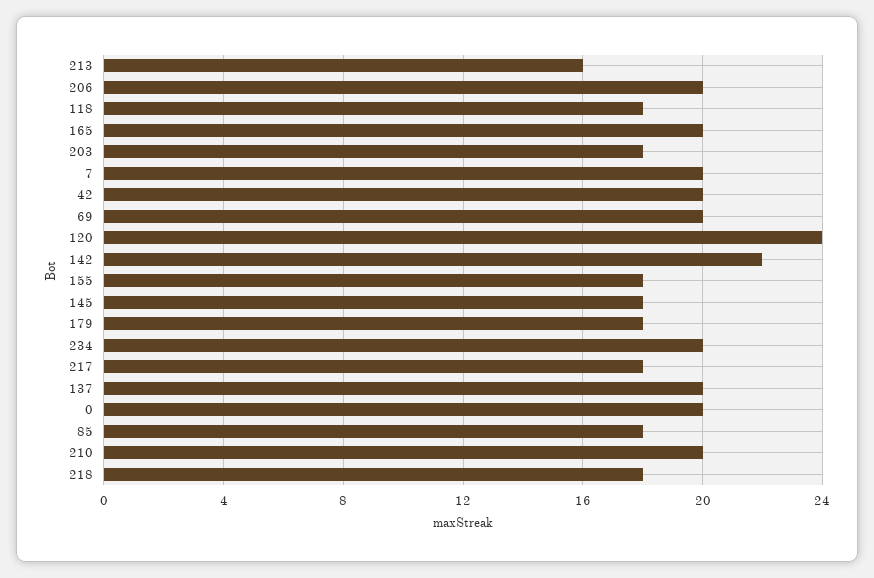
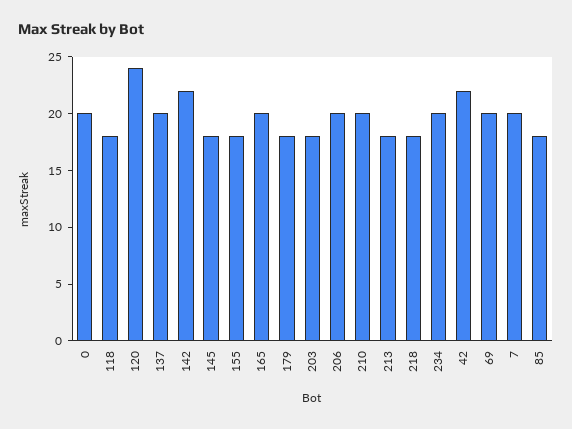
  {
-   "213": 16,
+   "213": 18,
    "206": 20,
    "118": 18,
    "165": 20,
    "203": 18,
    "7": 20,
-   "42": 20,
+   "42": 22,
    "69": 20,
    "120": 24,
    "142": 22,
    "155": 18,
    "145": 18,
    "179": 18,
    "234": 20,
-   "217": 18,
    "137": 20,
    "0": 20,
    "85": 18,
    "210": 20,
    "218": 18
  }

